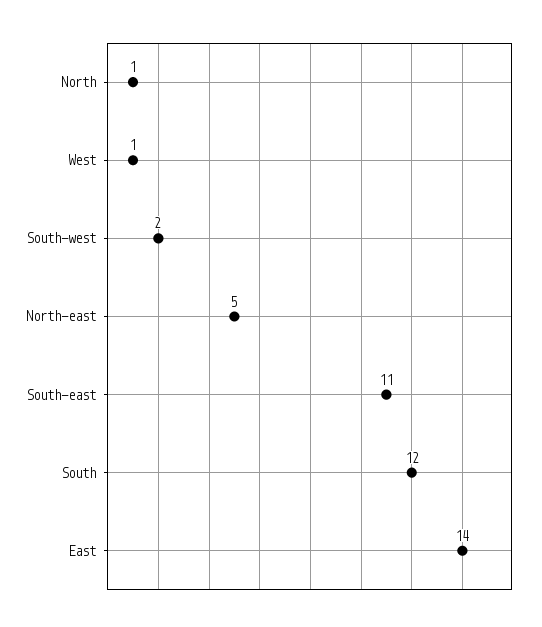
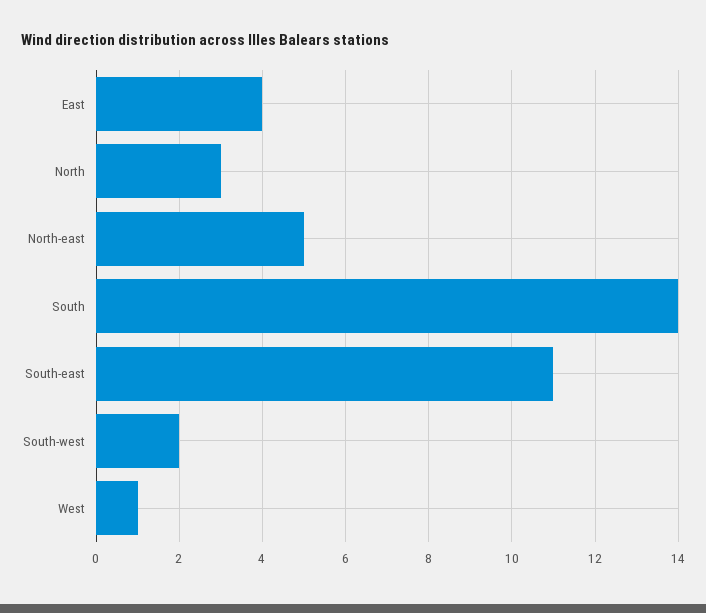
  {
-   "North": 1,
+   "North": 3,
    "West": 1,
    "South-west": 2,
    "North-east": 5,
    "South-east": 11,
-   "South": 12,
+   "South": 14,
-   "East": 14
+   "East": 4
  }

